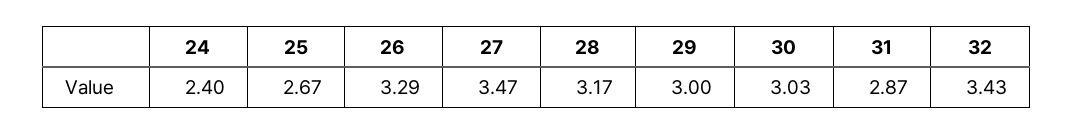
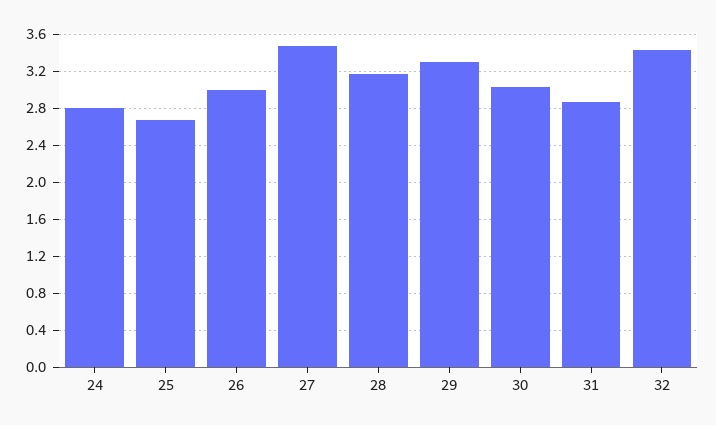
  {
-   "24": 2.4,
+   "24": 2.8,
    "25": 2.67,
-   "26": 3.29,
+   "26": 3,
    "27": 3.47,
    "28": 3.17,
-   "29": 3,
+   "29": 3.3,
    "30": 3.03,
    "31": 2.87,
    "32": 3.43
  }

